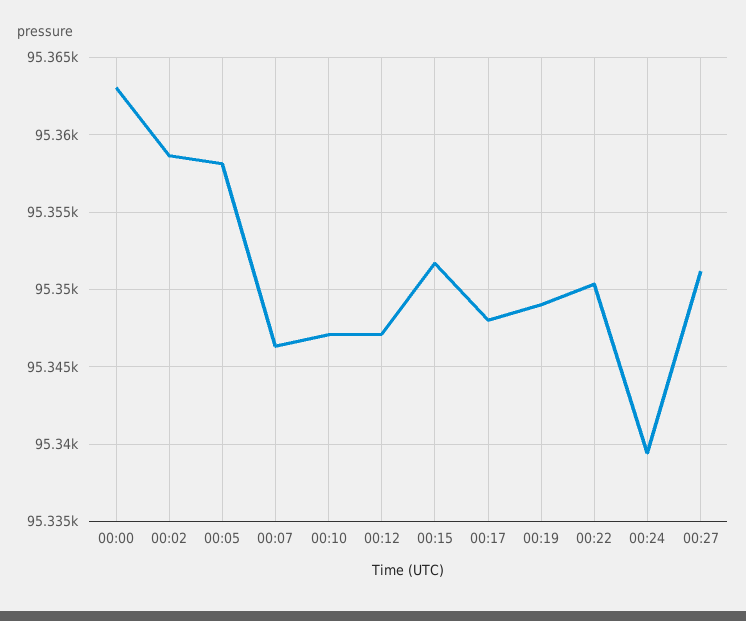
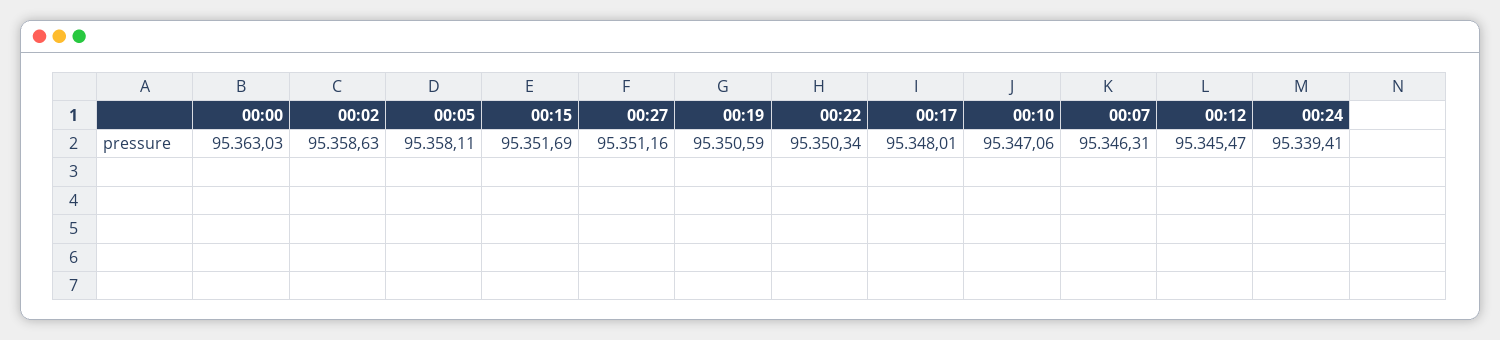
  {
    "00:00": 95363.03,
    "00:02": 95358.63,
    "00:05": 95358.11,
    "00:07": 95346.31,
    "00:10": 95347.06,
-   "00:12": 95347,
+   "00:12": 95345.47,
    "00:15": 95351.69,
    "00:17": 95348.01,
-   "00:19": 95349,
+   "00:19": 95350.59,
    "00:22": 95350.34,
    "00:24": 95339.41,
    "00:27": 95351.16
  }

